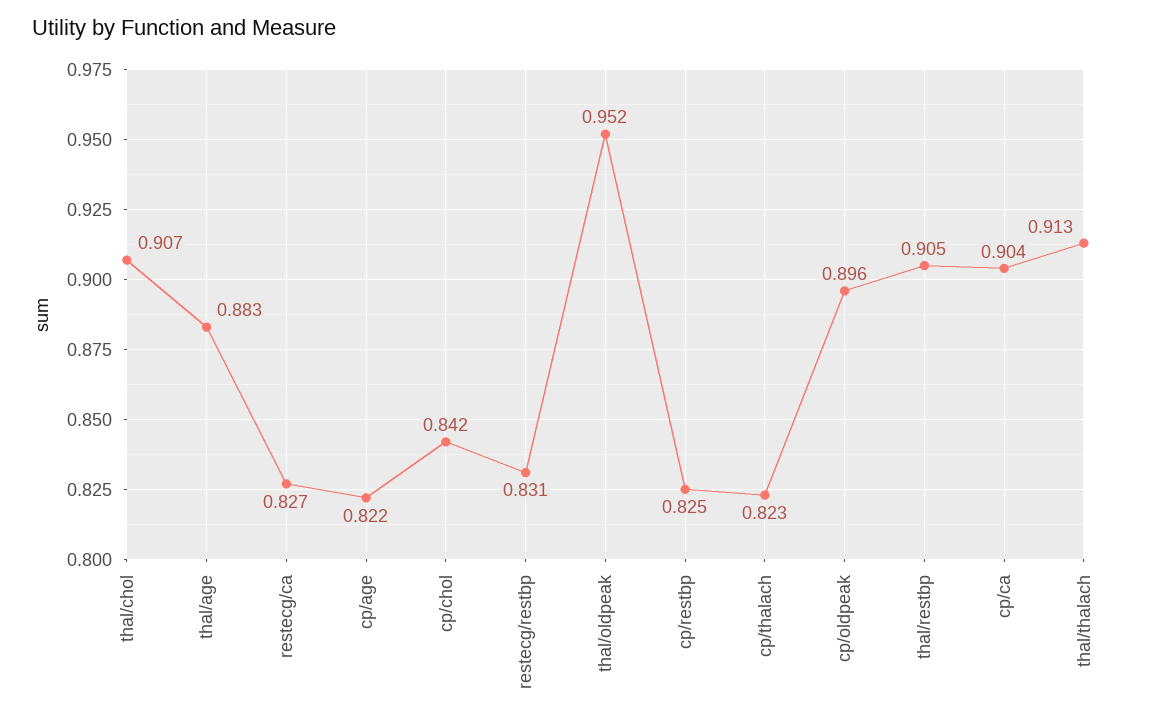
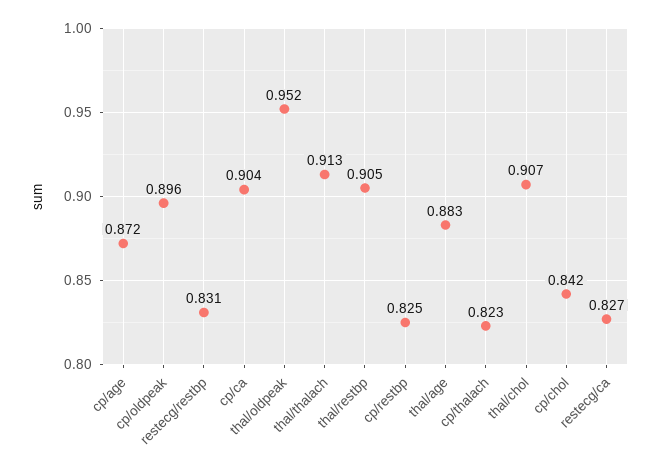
  {
    "thal/chol": 0.907,
    "thal/age": 0.883,
    "restecg/ca": 0.827,
-   "cp/age": 0.822,
+   "cp/age": 0.872,
    "cp/chol": 0.842,
    "restecg/restbp": 0.831,
    "thal/oldpeak": 0.952,
    "cp/restbp": 0.825,
    "cp/thalach": 0.823,
    "cp/oldpeak": 0.896,
    "thal/restbp": 0.905,
    "cp/ca": 0.904,
    "thal/thalach": 0.913
  }

